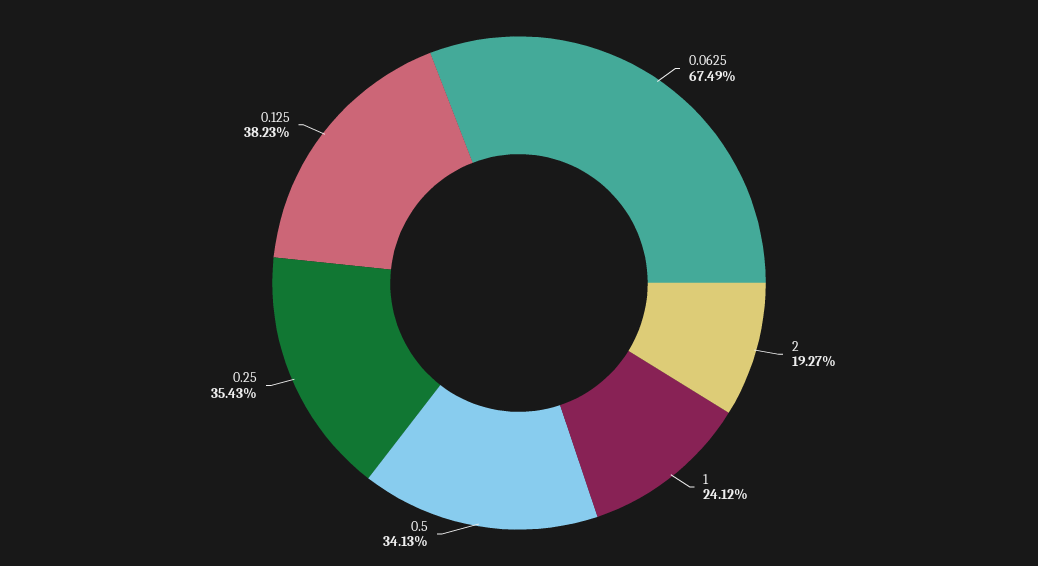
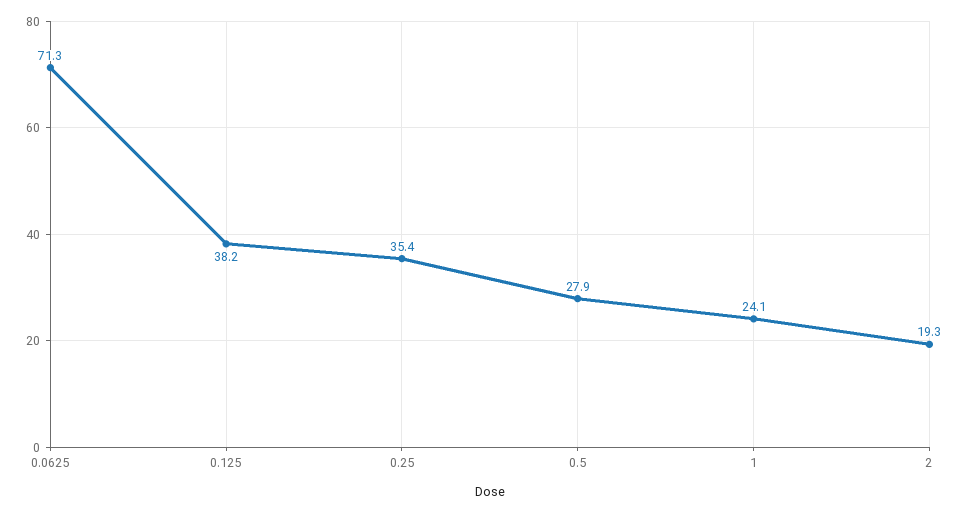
  {
-   "0.0625": 67.49,
+   "0.0625": 71.3,
    "2": 19.27,
    "1": 24.12,
-   "0.5": 34.13,
+   "0.5": 27.9,
    "0.25": 35.43,
    "0.125": 38.23
  }

